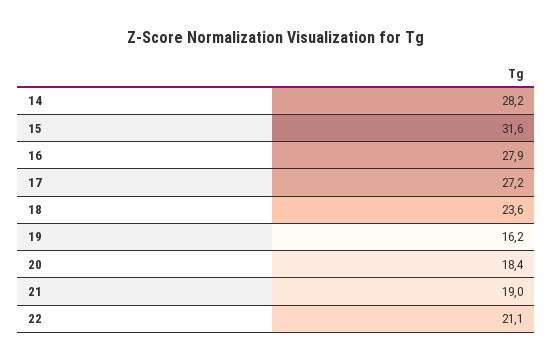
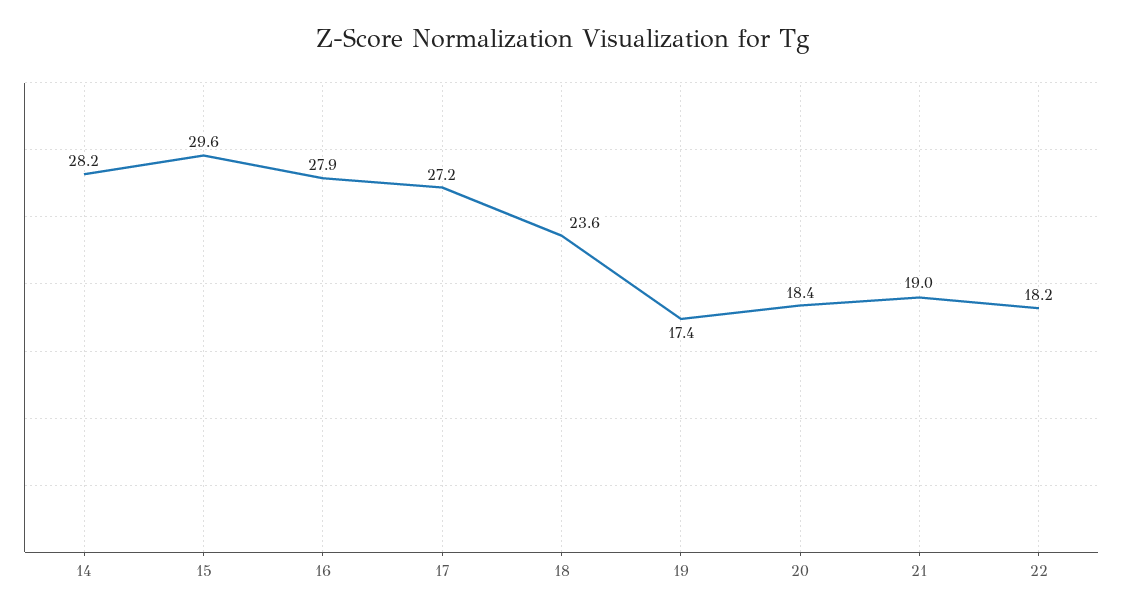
  {
    "14": 28.2,
-   "15": 31.6,
+   "15": 29.6,
    "16": 27.9,
    "17": 27.2,
    "18": 23.6,
-   "19": 16.2,
+   "19": 17.4,
    "20": 18.4,
    "21": 19,
-   "22": 21.1
+   "22": 18.2
  }

